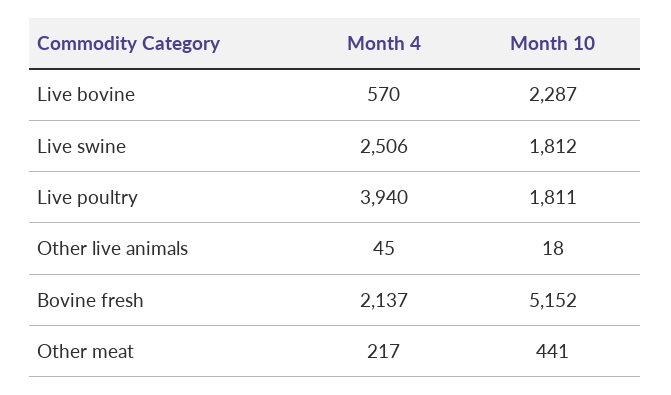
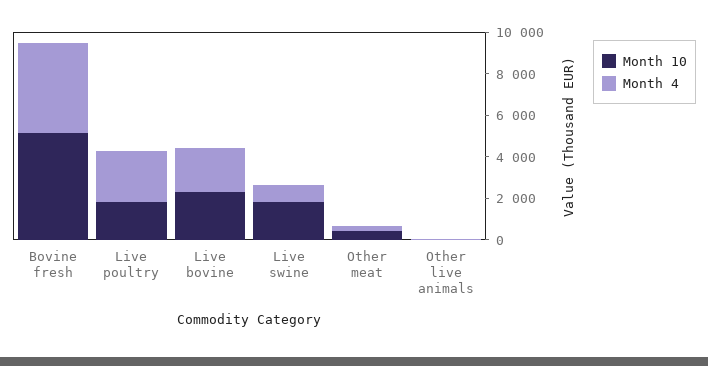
  {
    "Month 4": {
-     "Live bovine": 570,
+     "Live bovine": 2000,
-     "Live swine": 2506,
+     "Live swine": 1000,
-     "Live poultry": 3940,
+     "Live poultry": 2500,
      "Other live animals": 45,
-     "Bovine fresh": 2137,
+     "Bovine fresh": 4500,
      "Other meat": 217
    },
    "Month 10": {
      "Live bovine": 2287,
      "Live swine": 1812,
      "Live poultry": 1811,
      "Other live animals": 18,
      "Bovine fresh": 5152,
      "Other meat": 441
    }
  }

